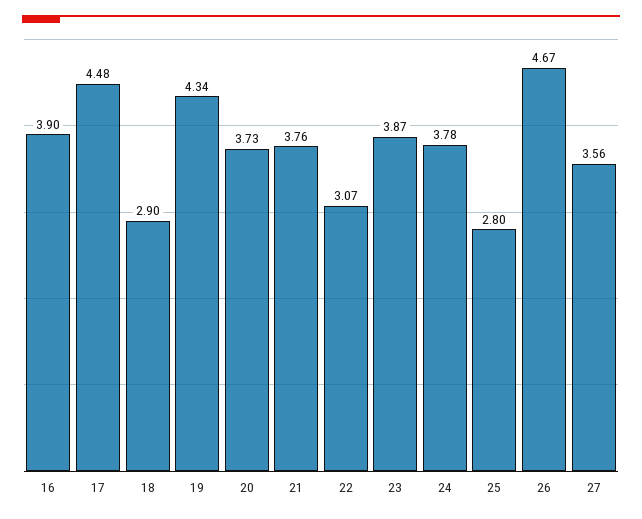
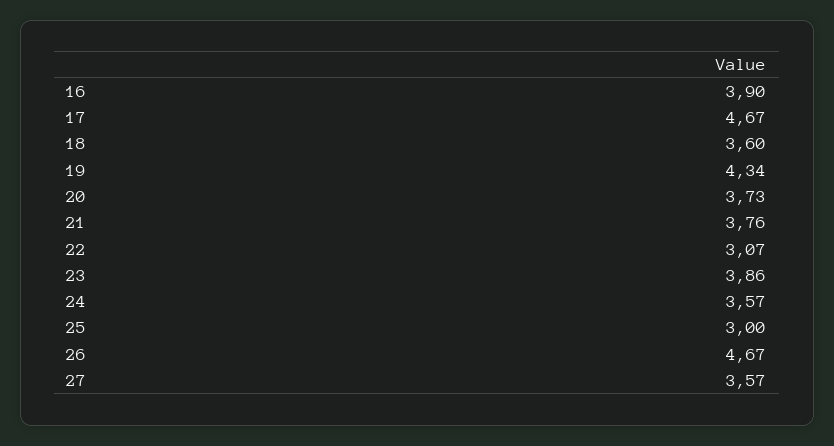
  {
    "16": 3.9,
-   "17": 4.48,
+   "17": 4.67,
-   "18": 2.9,
+   "18": 3.6,
    "19": 4.34,
    "20": 3.73,
    "21": 3.76,
    "22": 3.07,
-   "23": 3.87,
+   "23": 3.86,
-   "24": 3.78,
+   "24": 3.57,
-   "25": 2.8,
+   "25": 3,
    "26": 4.67,
-   "27": 3.56
+   "27": 3.57
  }

